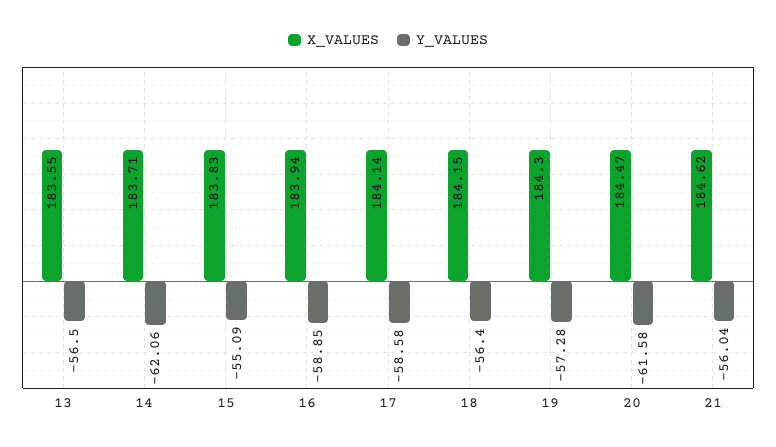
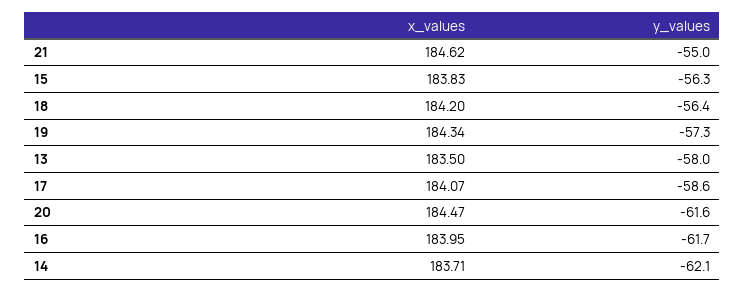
  {
    "X_VALUES": {
-     "13": 183.55,
+     "13": 183.5,
      "14": 183.71,
      "15": 183.83,
-     "16": 183.94,
+     "16": 183.95,
-     "17": 184.14,
+     "17": 184.07,
-     "18": 184.15,
+     "18": 184.2,
-     "19": 184.3,
+     "19": 184.34,
      "20": 184.47,
      "21": 184.62
    },
    "Y_VALUES": {
-     "13": -56.5,
+     "13": -58,
      "14": -62.06,
-     "15": -55.09,
+     "15": -56.3,
-     "16": -58.85,
+     "16": -61.7,
      "17": -58.58,
      "18": -56.4,
      "19": -57.28,
      "20": -61.58,
-     "21": -56.04
+     "21": -55
    }
  }

